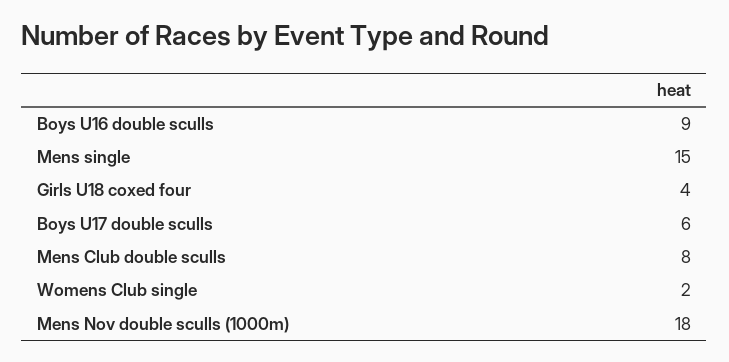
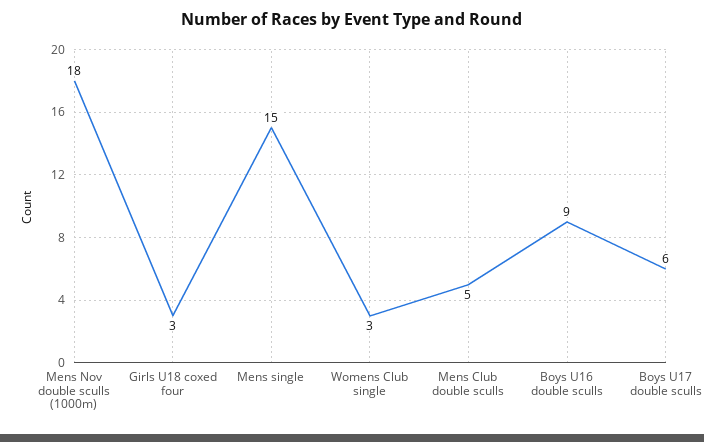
  {
    "Boys U16 double sculls": 9,
    "Mens single": 15,
-   "Girls U18 coxed four": 4,
+   "Girls U18 coxed four": 3,
    "Boys U17 double sculls": 6,
-   "Mens Club double sculls": 8,
+   "Mens Club double sculls": 5,
-   "Womens Club single": 2,
+   "Womens Club single": 3,
    "Mens Nov double sculls (1000m)": 18
  }

